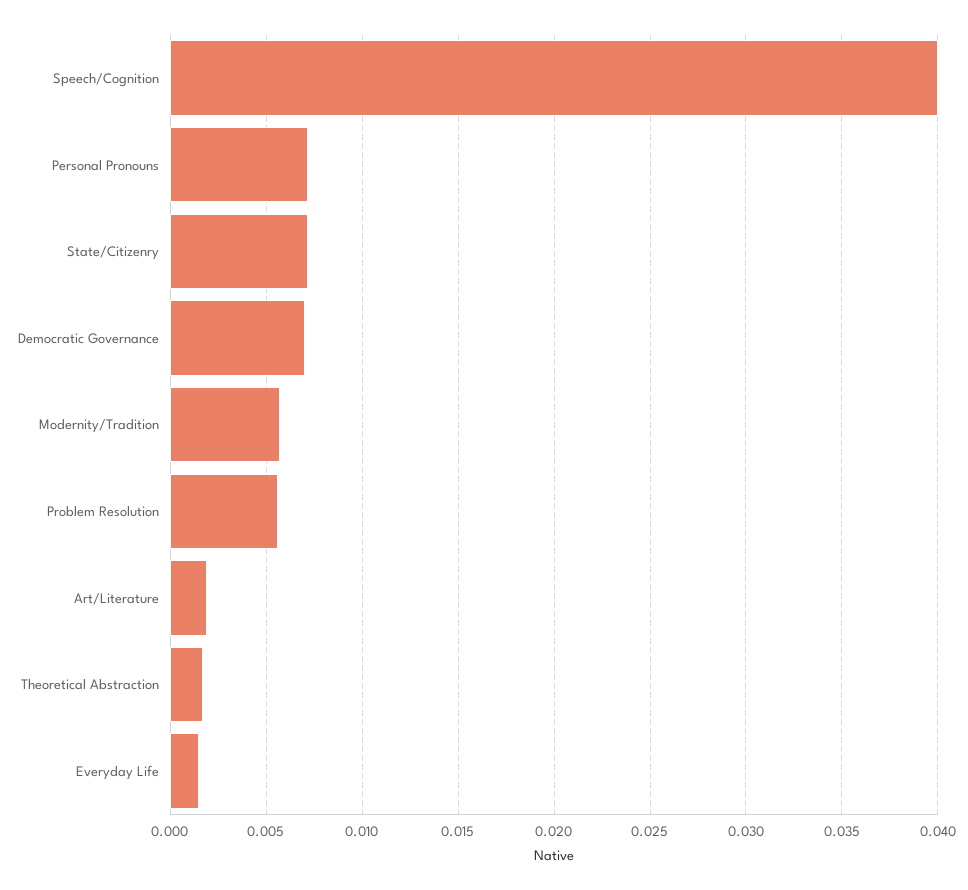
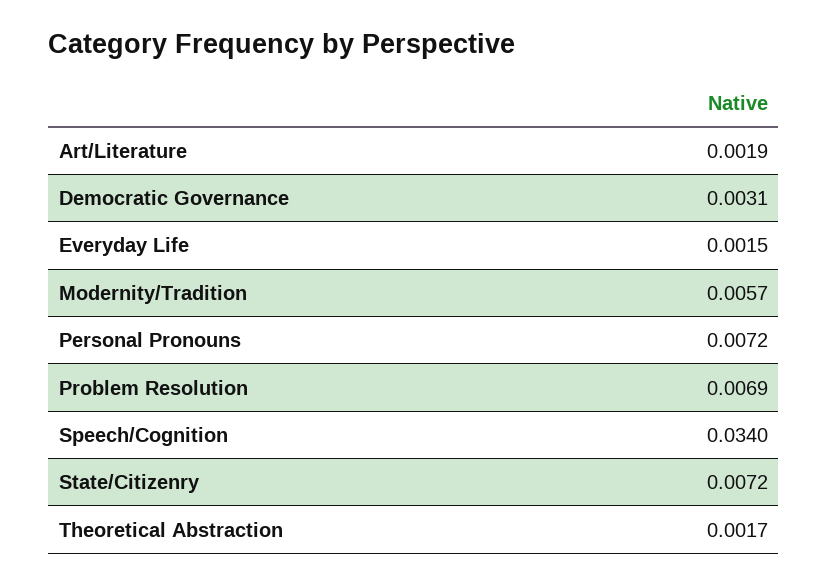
  {
-   "Speech/Cognition": 0.04,
+   "Speech/Cognition": 0.034,
    "Personal Pronouns": 0.0072,
    "State/Citizenry": 0.0072,
-   "Democratic Governance": 0.007,
+   "Democratic Governance": 0.0031,
    "Modernity/Tradition": 0.0057,
-   "Problem Resolution": 0.0055,
+   "Problem Resolution": 0.0069,
    "Art/Literature": 0.0019,
    "Theoretical Abstraction": 0.0017,
    "Everyday Life": 0.0015
  }

